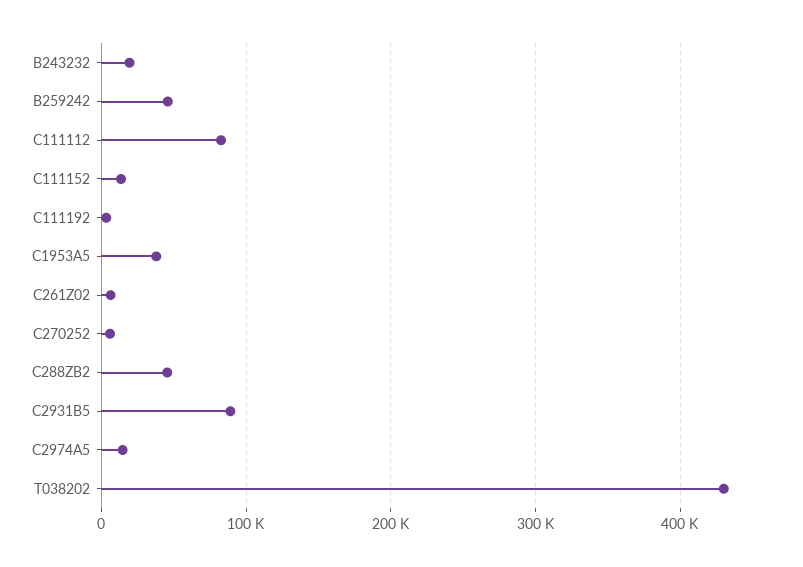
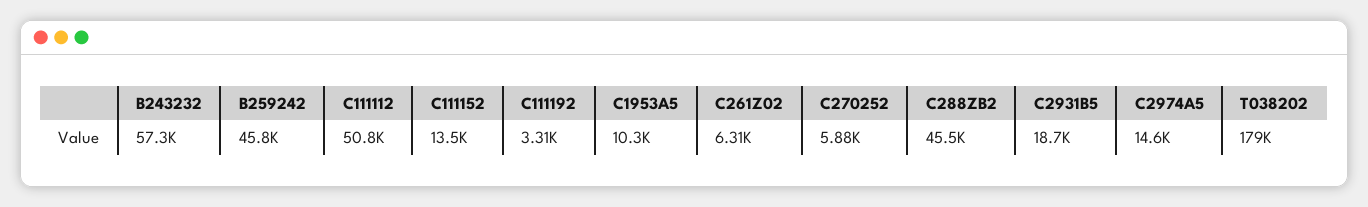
  {
-   "B243232": 20000,
+   "B243232": 57300,
    "B259242": 45800,
-   "C111112": 80000,
+   "C111112": 50800,
    "C111152": 13500,
    "C111192": 3310,
-   "C1953A5": 40000,
+   "C1953A5": 10300,
    "C261Z02": 6310,
    "C270252": 5880,
    "C288ZB2": 45500,
-   "C2931B5": 90000,
+   "C2931B5": 18700,
    "C2974A5": 14600,
-   "T038202": 430000
+   "T038202": 179000
  }

